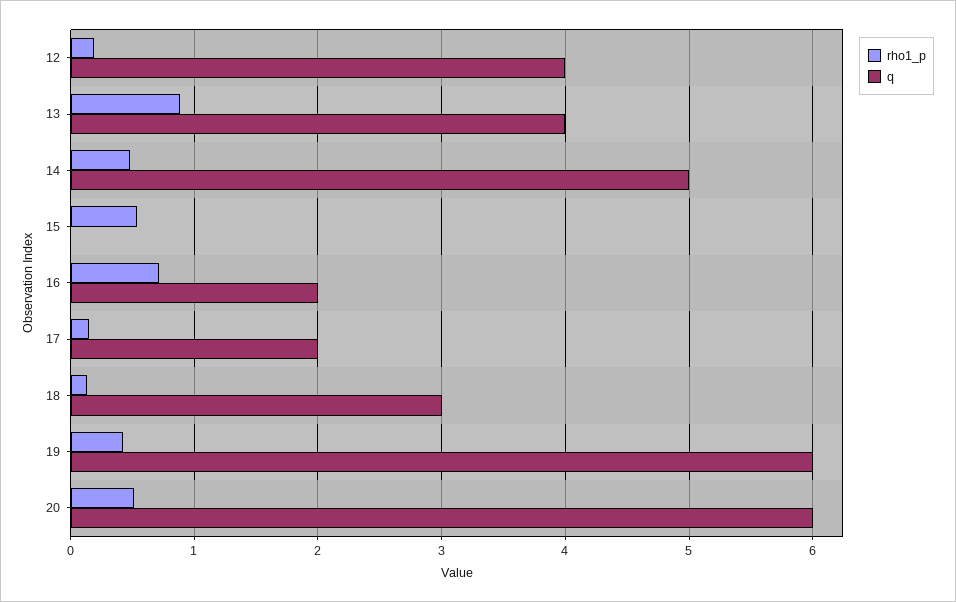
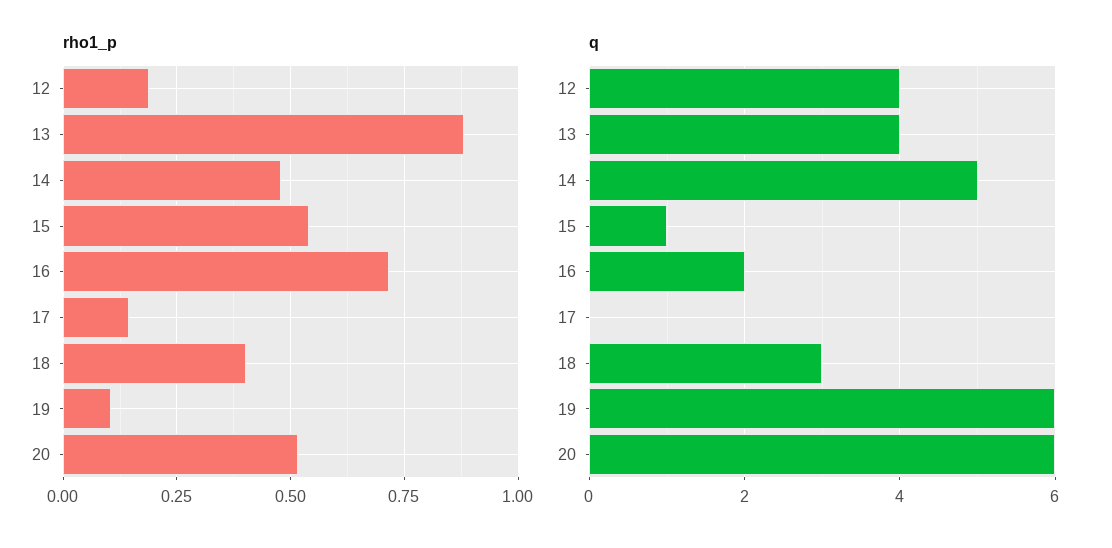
  {
    "rho1_p": {
      "12": 0.2,
      "13": 0.875,
      "14": 0.475,
      "15": 0.55,
      "16": 0.725,
      "17": 0.15,
-     "18": 0.1,
+     "18": 0.4,
-     "19": 0.4,
+     "19": 0.1,
      "20": 0.525
    },
    "q": {
      "12": 4,
      "13": 4,
      "14": 5,
-     "15": 0,
+     "15": 1,
      "16": 2,
-     "17": 2,
+     "17": 0,
      "18": 3,
      "19": 6,
      "20": 6
    }
  }

